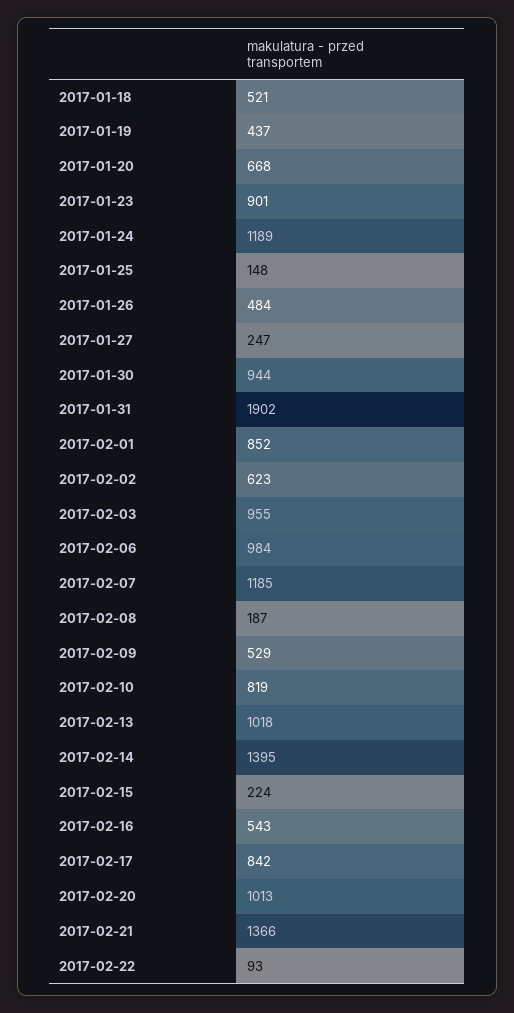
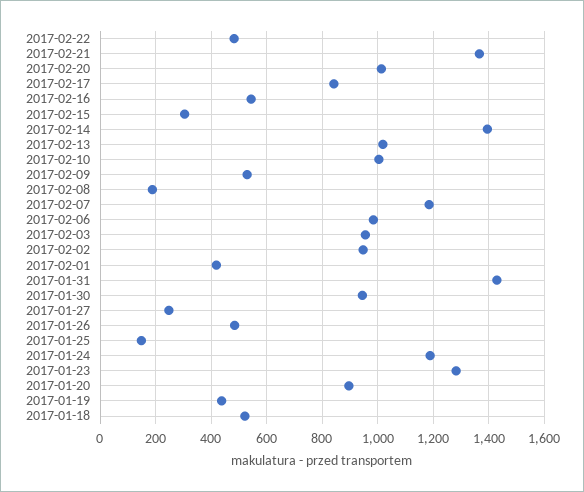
  {
    "2017-01-18": 521,
    "2017-01-19": 437,
-   "2017-01-20": 668,
+   "2017-01-20": 900,
-   "2017-01-23": 901,
+   "2017-01-23": 1275,
    "2017-01-24": 1189,
    "2017-01-25": 148,
    "2017-01-26": 484,
    "2017-01-27": 247,
    "2017-01-30": 944,
-   "2017-01-31": 1902,
+   "2017-01-31": 1425,
-   "2017-02-01": 852,
+   "2017-02-01": 425,
-   "2017-02-02": 623,
+   "2017-02-02": 950,
    "2017-02-03": 955,
    "2017-02-06": 984,
    "2017-02-07": 1185,
    "2017-02-08": 187,
    "2017-02-09": 529,
-   "2017-02-10": 819,
+   "2017-02-10": 1000,
    "2017-02-13": 1018,
    "2017-02-14": 1395,
-   "2017-02-15": 224,
+   "2017-02-15": 300,
    "2017-02-16": 543,
    "2017-02-17": 842,
    "2017-02-20": 1013,
    "2017-02-21": 1366,
-   "2017-02-22": 93
+   "2017-02-22": 475
  }

